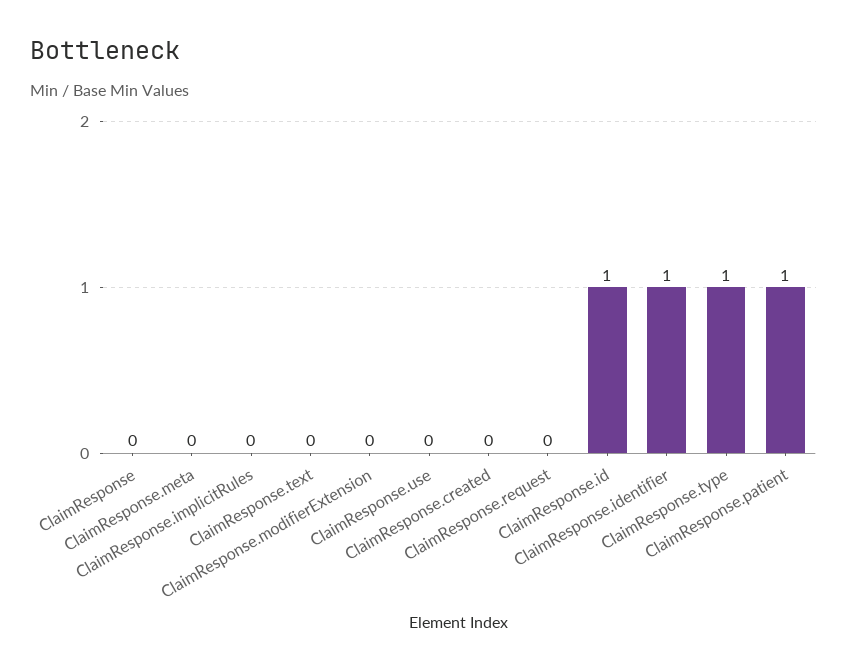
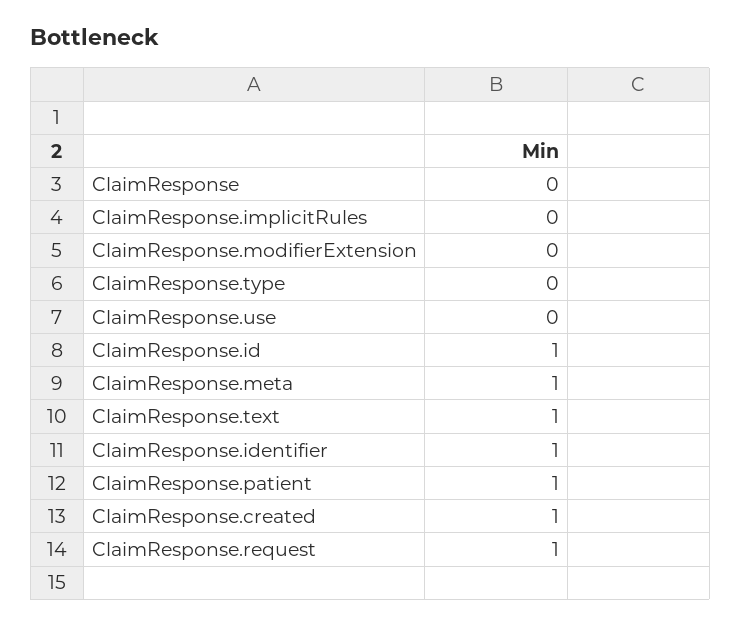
  {
    "ClaimResponse": 0,
-   "ClaimResponse.meta": 0,
+   "ClaimResponse.meta": 1,
    "ClaimResponse.implicitRules": 0,
-   "ClaimResponse.text": 0,
+   "ClaimResponse.text": 1,
    "ClaimResponse.modifierExtension": 0,
    "ClaimResponse.use": 0,
-   "ClaimResponse.created": 0,
+   "ClaimResponse.created": 1,
-   "ClaimResponse.request": 0,
+   "ClaimResponse.request": 1,
    "ClaimResponse.id": 1,
    "ClaimResponse.identifier": 1,
-   "ClaimResponse.type": 1,
+   "ClaimResponse.type": 0,
    "ClaimResponse.patient": 1
  }

